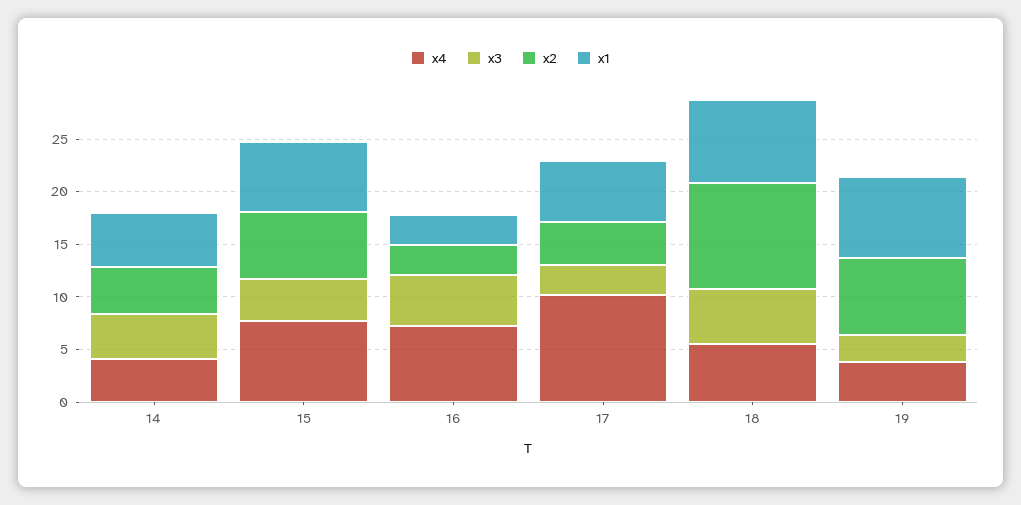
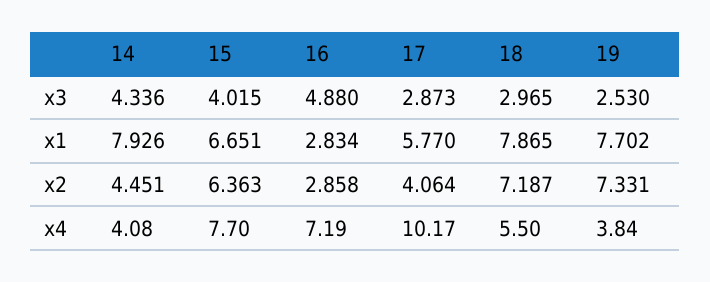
  {
    "x4": {
      "14": 4.08,
      "15": 7.7,
      "16": 7.19,
      "17": 10.17,
      "18": 5.5,
      "19": 3.84
    },
    "x3": {
      "14": 4.336,
      "15": 4.015,
      "16": 4.88,
      "17": 2.873,
-     "18": 5,
+     "18": 2.965,
      "19": 2.53
    },
    "x2": {
      "14": 4.451,
      "15": 6.363,
      "16": 2.858,
      "17": 4.064,
-     "18": 10,
+     "18": 7.187,
      "19": 7.331
    },
    "x1": {
-     "14": 5,
+     "14": 7.926,
      "15": 6.651,
      "16": 2.834,
      "17": 5.77,
      "18": 7.865,
      "19": 7.702
    }
  }

